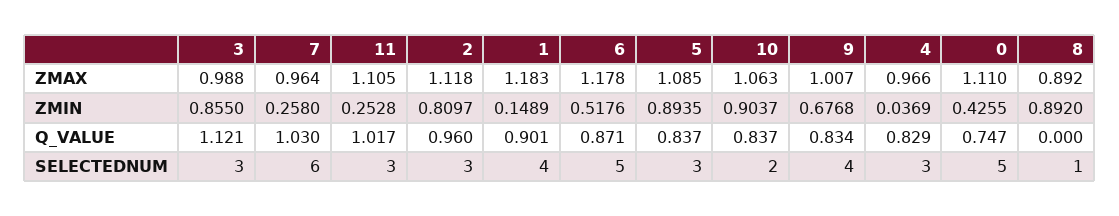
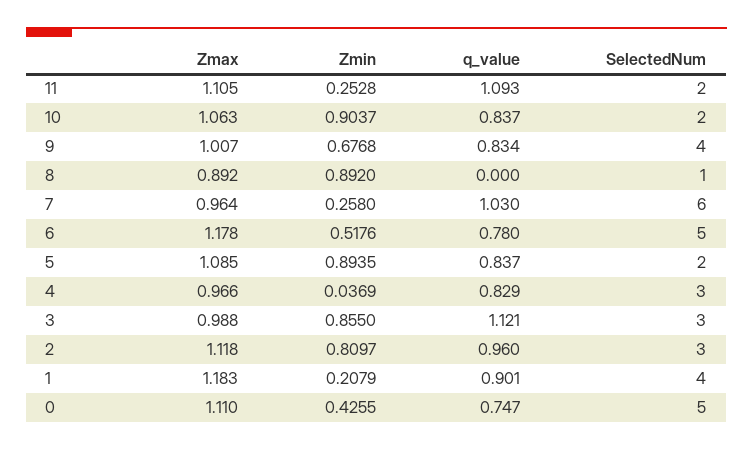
  {
    "3": {
      "ZMAX": 0.988,
      "ZMIN": 0.855,
      "Q_VALUE": 1.121,
      "SELECTEDNUM": 3
    },
    "7": {
      "ZMAX": 0.964,
      "ZMIN": 0.258,
      "Q_VALUE": 1.03,
      "SELECTEDNUM": 6
    },
    "11": {
      "ZMAX": 1.105,
      "ZMIN": 0.2528,
-     "Q_VALUE": 1.017,
+     "Q_VALUE": 1.093,
-     "SELECTEDNUM": 3
+     "SELECTEDNUM": 2
    },
    "2": {
      "ZMAX": 1.118,
      "ZMIN": 0.8097,
      "Q_VALUE": 0.96,
      "SELECTEDNUM": 3
    },
    "1": {
      "ZMAX": 1.183,
-     "ZMIN": 0.1489,
+     "ZMIN": 0.2079,
      "Q_VALUE": 0.901,
      "SELECTEDNUM": 4
    },
    "6": {
      "ZMAX": 1.178,
      "ZMIN": 0.5176,
-     "Q_VALUE": 0.871,
+     "Q_VALUE": 0.78,
      "SELECTEDNUM": 5
    },
    "5": {
      "ZMAX": 1.085,
      "ZMIN": 0.8935,
      "Q_VALUE": 0.837,
-     "SELECTEDNUM": 3
+     "SELECTEDNUM": 2
    },
    "10": {
      "ZMAX": 1.063,
      "ZMIN": 0.9037,
      "Q_VALUE": 0.837,
      "SELECTEDNUM": 2
    },
    "9": {
      "ZMAX": 1.007,
      "ZMIN": 0.6768,
      "Q_VALUE": 0.834,
      "SELECTEDNUM": 4
    },
    "4": {
      "ZMAX": 0.966,
      "ZMIN": 0.0369,
      "Q_VALUE": 0.829,
      "SELECTEDNUM": 3
    },
    "0": {
      "ZMAX": 1.11,
      "ZMIN": 0.4255,
      "Q_VALUE": 0.747,
      "SELECTEDNUM": 5
    },
    "8": {
      "ZMAX": 0.892,
      "ZMIN": 0.892,
      "Q_VALUE": 0,
      "SELECTEDNUM": 1
    }
  }

